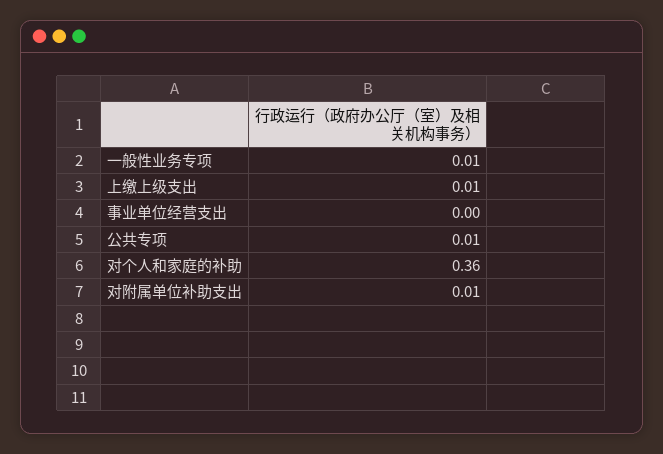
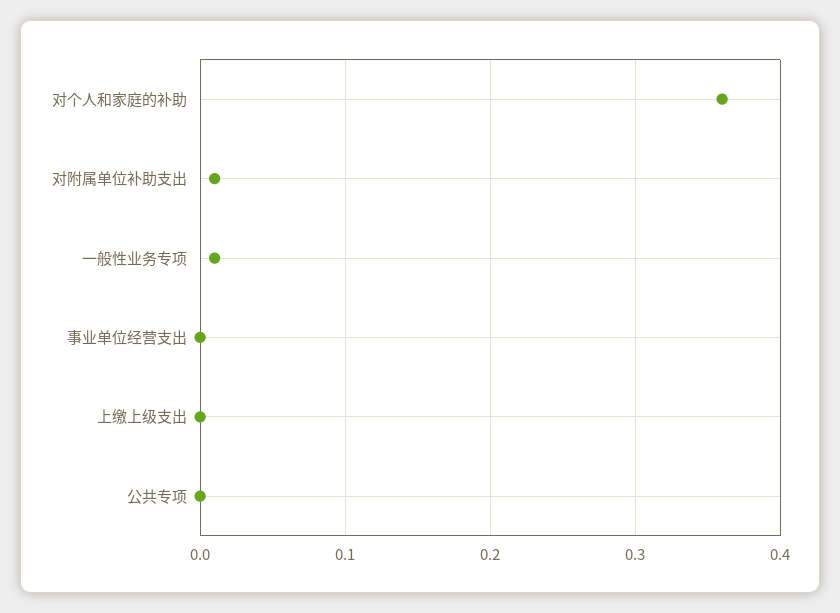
  {
    "一般性业务专项": 0.01,
-   "上缴上级支出": 0.01,
+   "上缴上级支出": 0,
    "事业单位经营支出": 0,
-   "公共专项": 0.01,
+   "公共专项": 0,
    "对个人和家庭的补助": 0.36,
    "对附属单位补助支出": 0.01
  }

